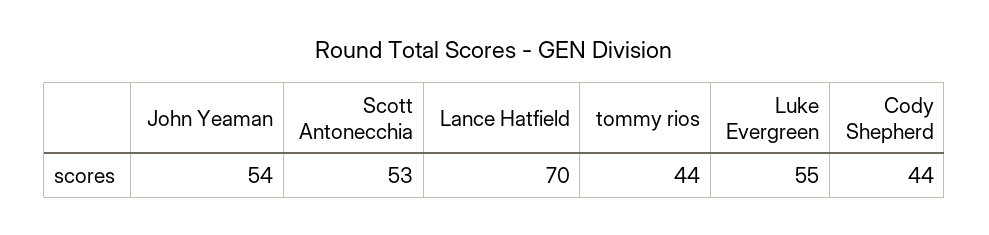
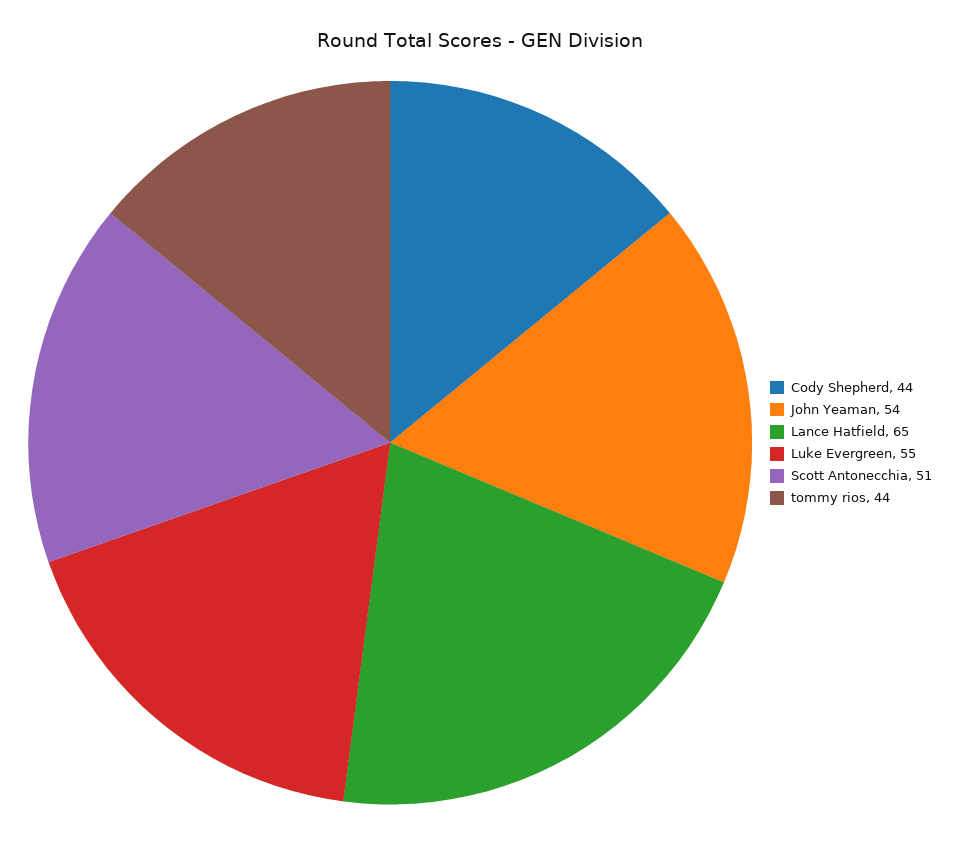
  {
    "John Yeaman": 54,
-   "Scott Antonecchia": 53,
+   "Scott Antonecchia": 51,
-   "Lance Hatfield": 70,
+   "Lance Hatfield": 65,
    "tommy rios": 44,
    "Luke Evergreen": 55,
    "Cody Shepherd": 44
  }

